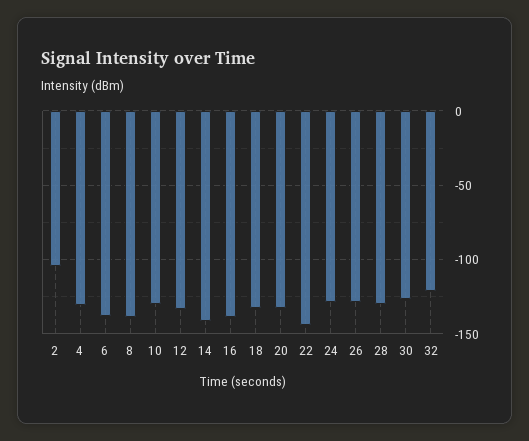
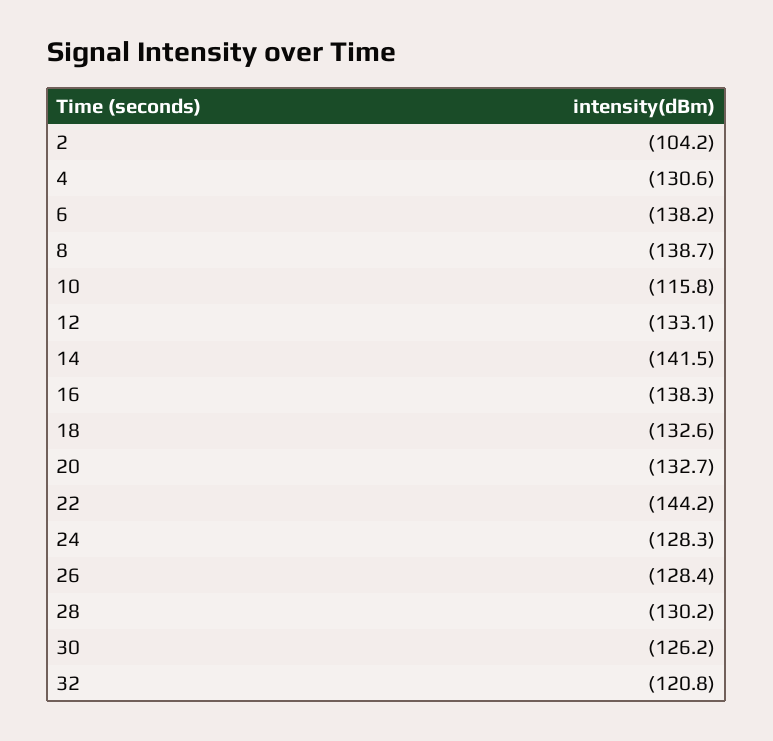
  {
    "2": -104.2,
    "4": -130.6,
    "6": -138.2,
    "8": -138.7,
-   "10": -130,
+   "10": -115.8,
    "12": -133.1,
    "14": -141.5,
    "16": -138.3,
    "18": -132.6,
    "20": -132.7,
    "22": -144.2,
    "24": -128.3,
    "26": -128.4,
    "28": -130.2,
    "30": -126.2,
    "32": -120.8
  }

